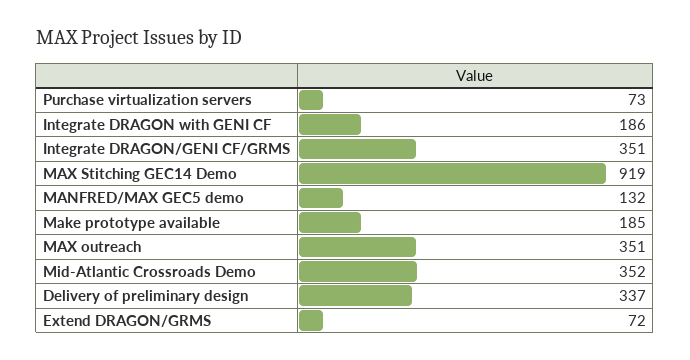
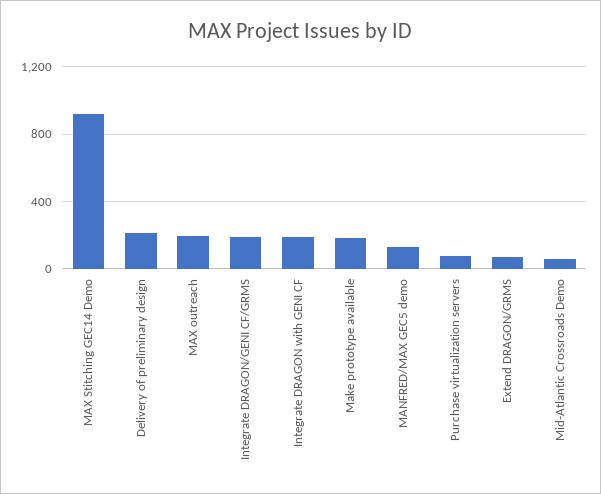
  {
    "Purchase virtualization servers": 73,
    "Integrate DRAGON with GENI CF": 186,
-   "Integrate DRAGON/GENI CF/GRMS": 351,
+   "Integrate DRAGON/GENI CF/GRMS": 200,
    "MAX Stitching GEC14 Demo": 919,
    "MANFRED/MAX GEC5 demo": 132,
    "Make prototype available": 185,
-   "MAX outreach": 351,
+   "MAX outreach": 200,
-   "Mid-Atlantic Crossroads Demo": 352,
+   "Mid-Atlantic Crossroads Demo": 50,
-   "Delivery of preliminary design": 337,
+   "Delivery of preliminary design": 200,
    "Extend DRAGON/GRMS": 72
  }

